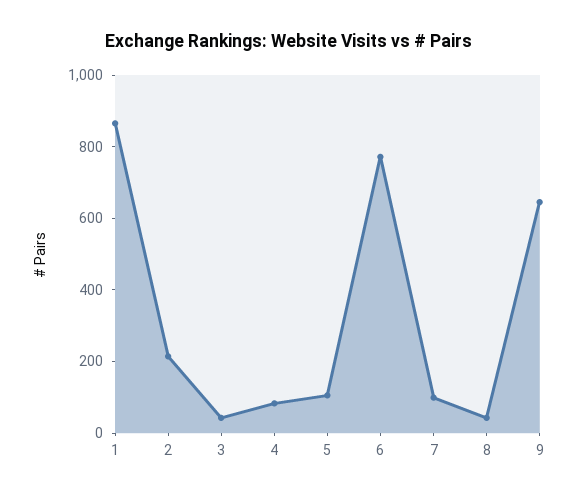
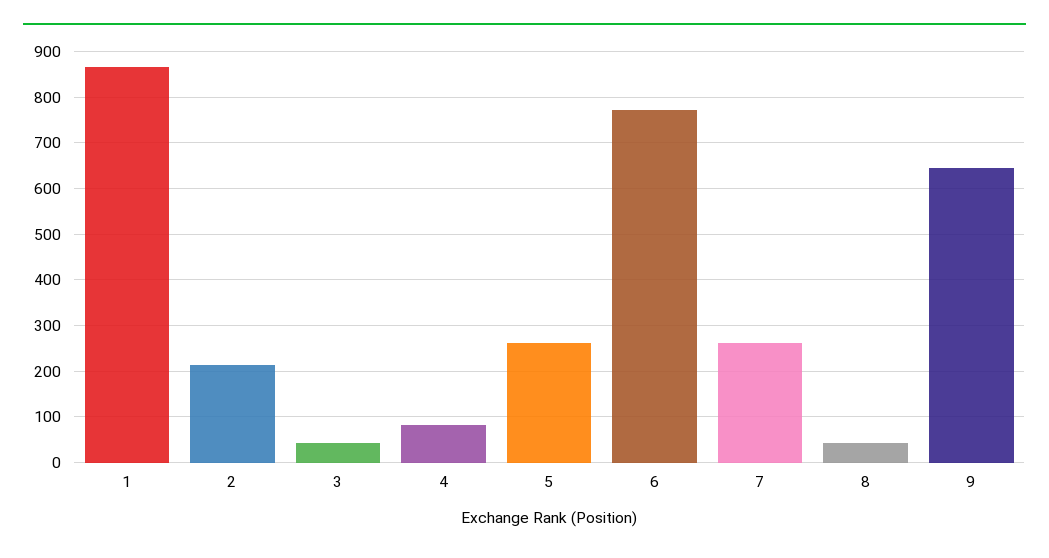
  {
    "1": 860,
    "2": 220,
    "3": 40,
    "4": 80,
-   "5": 100,
+   "5": 260,
    "6": 780,
-   "7": 100,
+   "7": 260,
    "8": 40,
    "9": 640
  }

